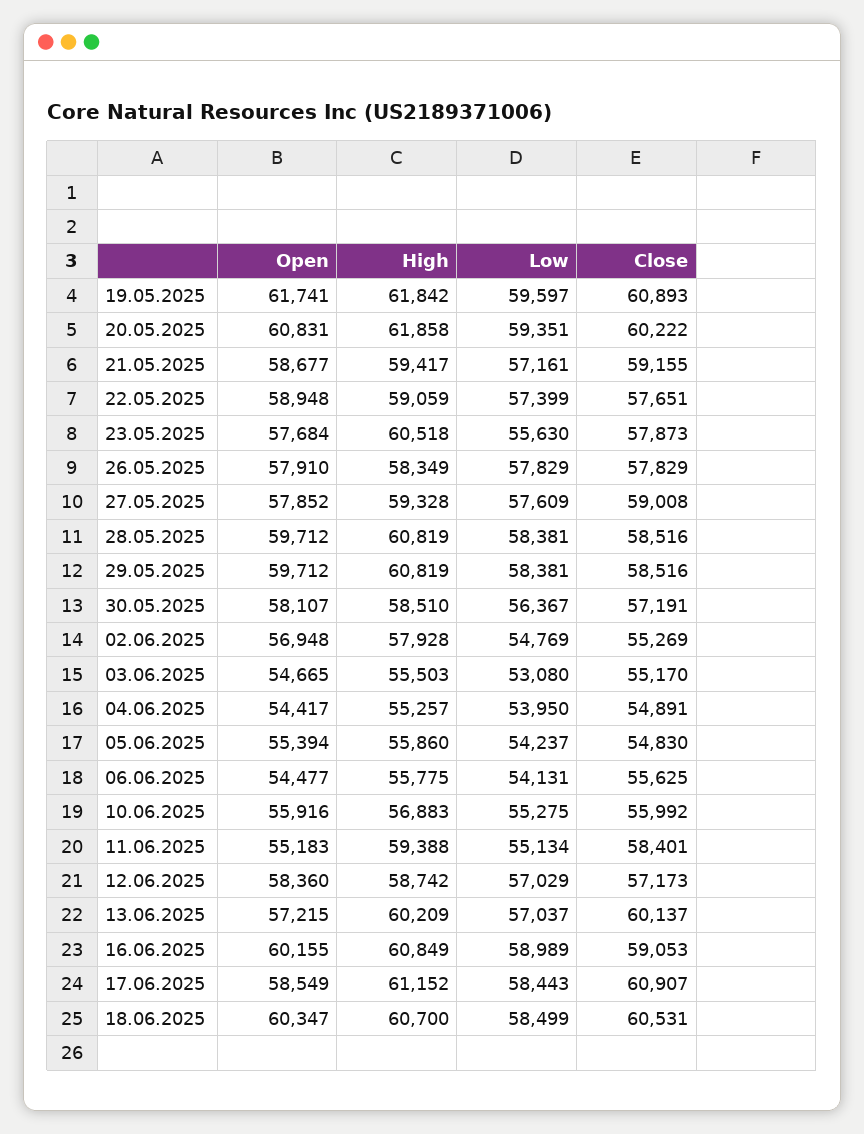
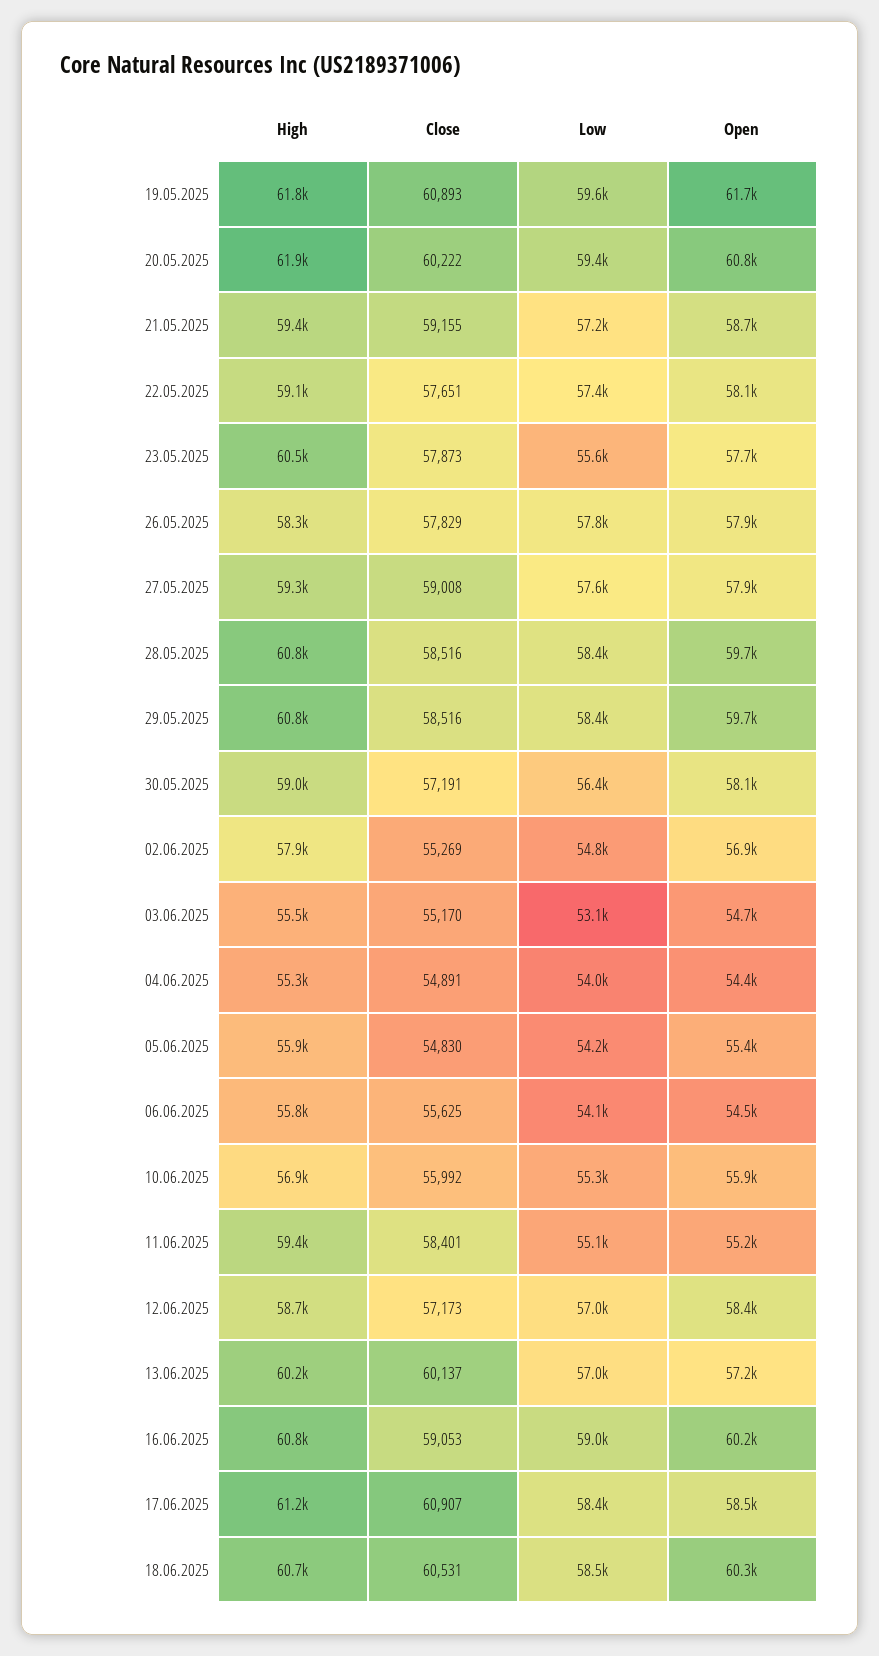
  {
    "Open": {
      "19.05.2025": 61741,
      "20.05.2025": 60831,
      "21.05.2025": 58677,
-     "22.05.2025": 58948,
+     "22.05.2025": 58100,
      "23.05.2025": 57684,
      "26.05.2025": 57910,
      "27.05.2025": 57852,
      "28.05.2025": 59712,
      "29.05.2025": 59712,
      "30.05.2025": 58107,
      "02.06.2025": 56948,
      "03.06.2025": 54665,
      "04.06.2025": 54417,
      "05.06.2025": 55394,
      "06.06.2025": 54477,
      "10.06.2025": 55916,
      "11.06.2025": 55183,
      "12.06.2025": 58360,
      "13.06.2025": 57215,
      "16.06.2025": 60155,
      "17.06.2025": 58549,
      "18.06.2025": 60347
    },
    "High": {
      "19.05.2025": 61842,
      "20.05.2025": 61858,
      "21.05.2025": 59417,
      "22.05.2025": 59059,
      "23.05.2025": 60518,
      "26.05.2025": 58349,
      "27.05.2025": 59328,
      "28.05.2025": 60819,
      "29.05.2025": 60819,
-     "30.05.2025": 58510,
+     "30.05.2025": 59000,
      "02.06.2025": 57928,
      "03.06.2025": 55503,
      "04.06.2025": 55257,
      "05.06.2025": 55860,
      "06.06.2025": 55775,
      "10.06.2025": 56883,
      "11.06.2025": 59388,
      "12.06.2025": 58742,
      "13.06.2025": 60209,
      "16.06.2025": 60849,
      "17.06.2025": 61152,
      "18.06.2025": 60700
    },
    "Low": {
      "19.05.2025": 59597,
      "20.05.2025": 59351,
      "21.05.2025": 57161,
      "22.05.2025": 57399,
      "23.05.2025": 55630,
      "26.05.2025": 57829,
      "27.05.2025": 57609,
      "28.05.2025": 58381,
      "29.05.2025": 58381,
      "30.05.2025": 56367,
      "02.06.2025": 54769,
      "03.06.2025": 53080,
      "04.06.2025": 53950,
      "05.06.2025": 54237,
      "06.06.2025": 54131,
      "10.06.2025": 55275,
      "11.06.2025": 55134,
      "12.06.2025": 57029,
      "13.06.2025": 57037,
      "16.06.2025": 58989,
      "17.06.2025": 58443,
      "18.06.2025": 58499
    },
    "Close": {
      "19.05.2025": 60893,
      "20.05.2025": 60222,
      "21.05.2025": 59155,
      "22.05.2025": 57651,
      "23.05.2025": 57873,
      "26.05.2025": 57829,
      "27.05.2025": 59008,
      "28.05.2025": 58516,
      "29.05.2025": 58516,
      "30.05.2025": 57191,
      "02.06.2025": 55269,
      "03.06.2025": 55170,
      "04.06.2025": 54891,
      "05.06.2025": 54830,
      "06.06.2025": 55625,
      "10.06.2025": 55992,
      "11.06.2025": 58401,
      "12.06.2025": 57173,
      "13.06.2025": 60137,
      "16.06.2025": 59053,
      "17.06.2025": 60907,
      "18.06.2025": 60531
    }
  }

